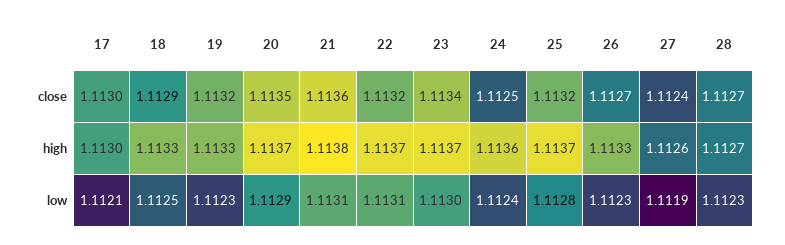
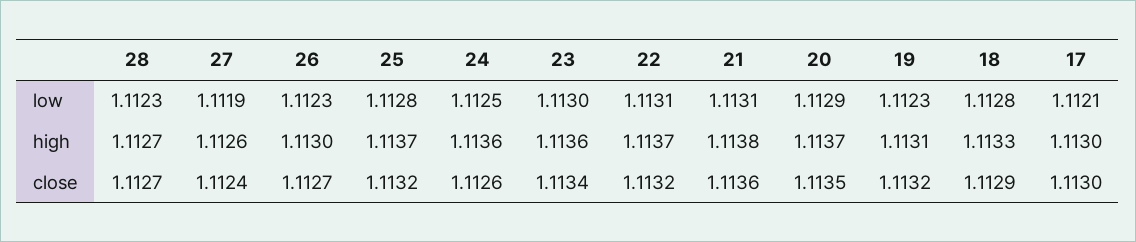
  {
    "17": {
      "close": 1.113,
      "high": 1.113,
      "low": 1.1121
    },
    "18": {
      "close": 1.1129,
      "high": 1.1133,
-     "low": 1.1125
+     "low": 1.1128
    },
    "19": {
      "close": 1.1132,
-     "high": 1.1133,
+     "high": 1.1131,
      "low": 1.1123
    },
    "20": {
      "close": 1.1135,
      "high": 1.1137,
      "low": 1.1129
    },
    "21": {
      "close": 1.1136,
      "high": 1.1138,
      "low": 1.1131
    },
    "22": {
      "close": 1.1132,
      "high": 1.1137,
      "low": 1.1131
    },
    "23": {
      "close": 1.1134,
-     "high": 1.1137,
+     "high": 1.1136,
      "low": 1.113
    },
    "24": {
-     "close": 1.1125,
+     "close": 1.1126,
      "high": 1.1136,
-     "low": 1.1124
+     "low": 1.1125
    },
    "25": {
      "close": 1.1132,
      "high": 1.1137,
      "low": 1.1128
    },
    "26": {
      "close": 1.1127,
-     "high": 1.1133,
+     "high": 1.113,
      "low": 1.1123
    },
    "27": {
      "close": 1.1124,
      "high": 1.1126,
      "low": 1.1119
    },
    "28": {
      "close": 1.1127,
      "high": 1.1127,
      "low": 1.1123
    }
  }

